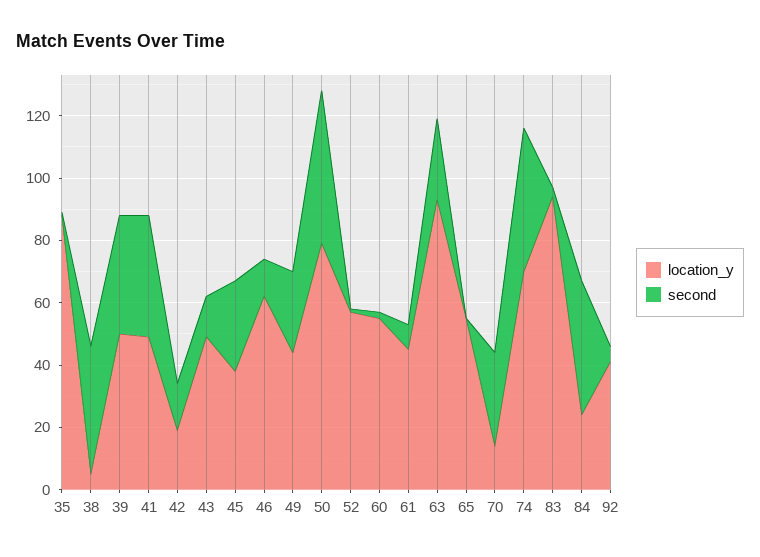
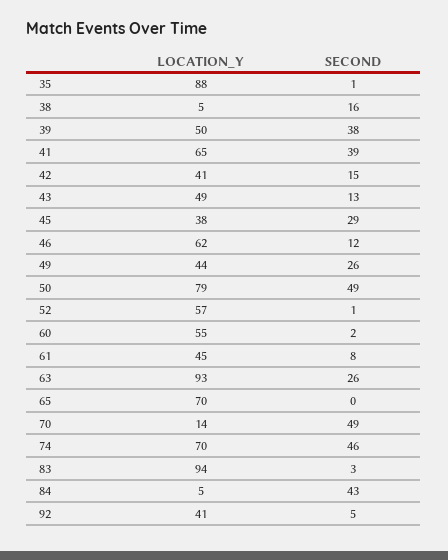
  {
    "location_y": {
      "35": 88,
      "38": 5,
      "39": 50,
-     "41": 50,
+     "41": 65,
-     "42": 20,
+     "42": 41,
      "43": 49,
      "45": 38,
      "46": 62,
      "49": 44,
      "50": 79,
      "52": 57,
      "60": 55,
      "61": 45,
      "63": 93,
-     "65": 55,
+     "65": 70,
      "70": 14,
      "74": 70,
      "83": 94,
-     "84": 25,
+     "84": 5,
      "92": 41
    },
    "second": {
      "35": 1,
-     "38": 40,
+     "38": 16,
      "39": 38,
      "41": 39,
      "42": 15,
      "43": 13,
      "45": 29,
      "46": 12,
      "49": 26,
      "50": 49,
      "52": 1,
      "60": 2,
      "61": 8,
      "63": 26,
      "65": 0,
-     "70": 30,
+     "70": 49,
      "74": 46,
      "83": 3,
      "84": 43,
      "92": 5
    }
  }

